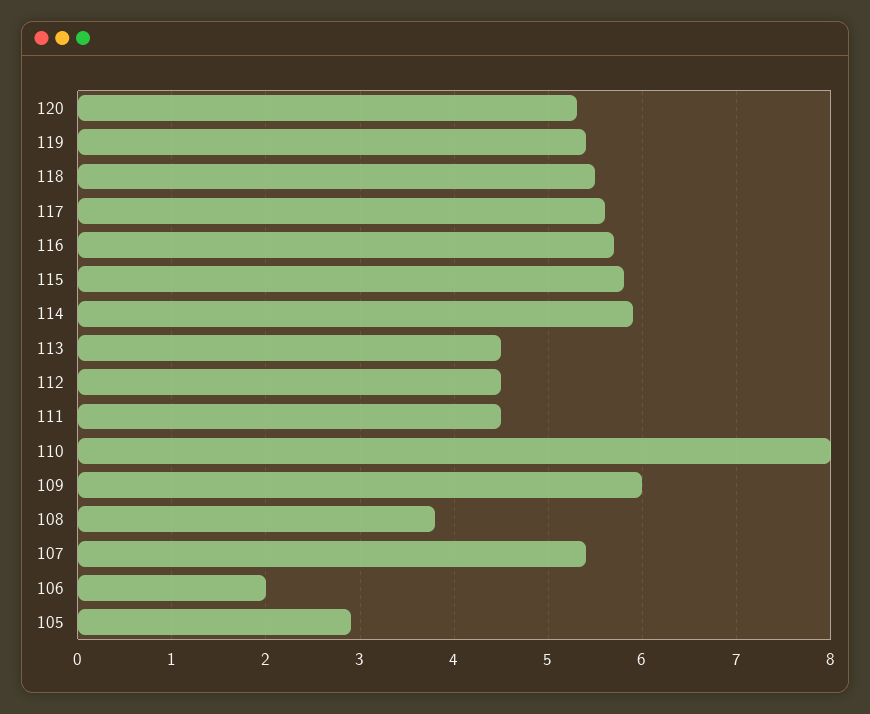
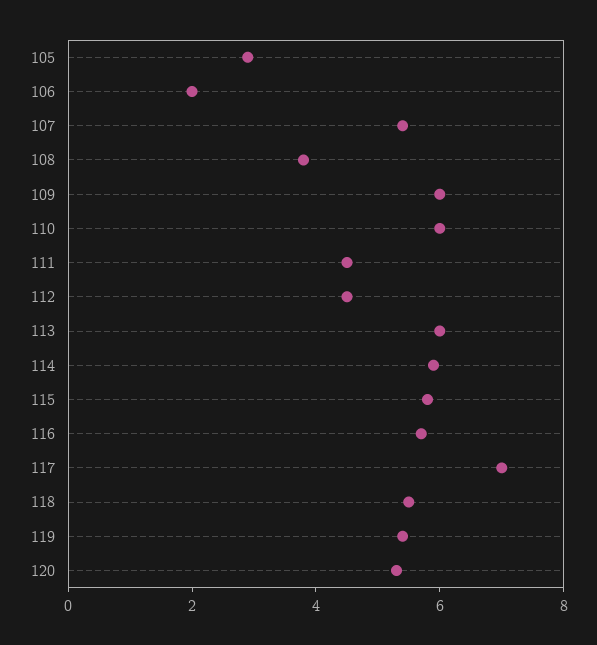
  {
    "120": 5.3,
    "119": 5.4,
    "118": 5.5,
-   "117": 5.6,
+   "117": 7,
    "116": 5.7,
    "115": 5.8,
    "114": 5.9,
-   "113": 4.5,
+   "113": 6,
    "112": 4.5,
    "111": 4.5,
-   "110": 8,
+   "110": 6,
    "109": 6,
    "108": 3.8,
    "107": 5.4,
    "106": 2,
    "105": 2.9
  }

